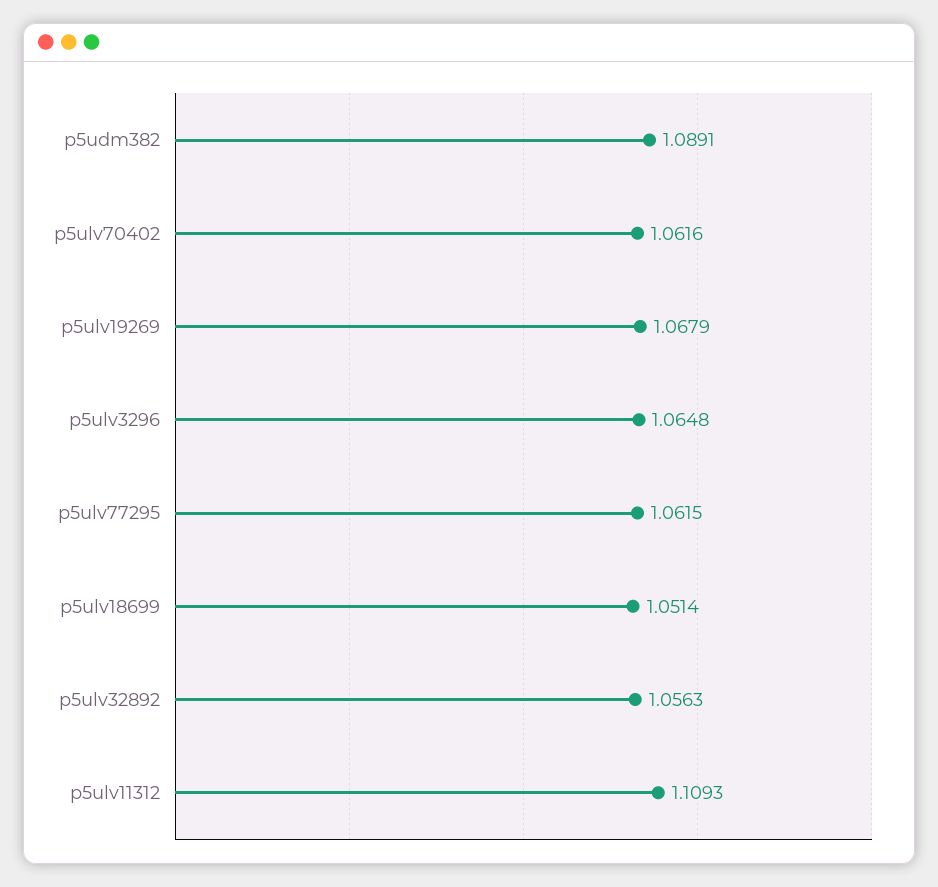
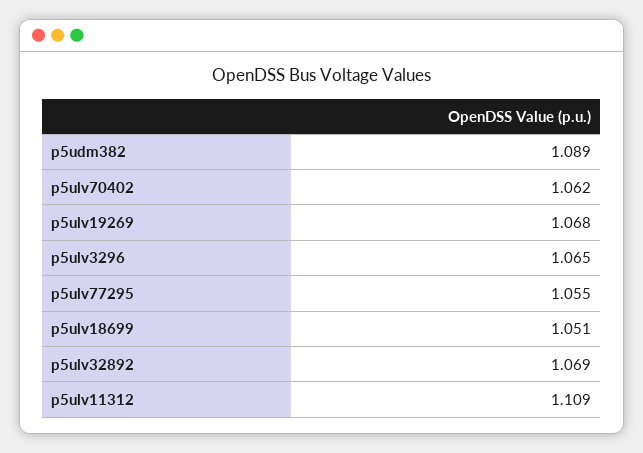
  {
    "p5udm382": 1.0891,
    "p5ulv70402": 1.0616,
    "p5ulv19269": 1.0679,
    "p5ulv3296": 1.0648,
-   "p5ulv77295": 1.0615,
+   "p5ulv77295": 1.055,
    "p5ulv18699": 1.0514,
-   "p5ulv32892": 1.0563,
+   "p5ulv32892": 1.069,
    "p5ulv11312": 1.1093
  }

